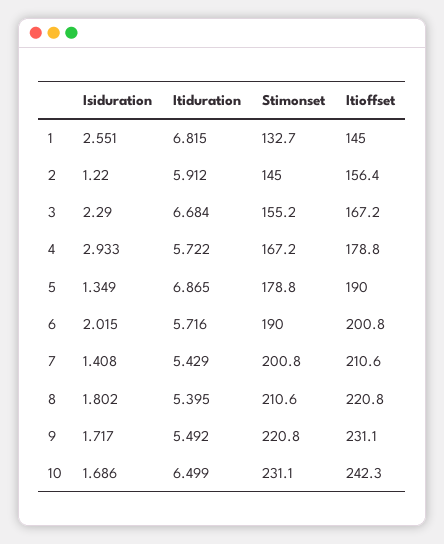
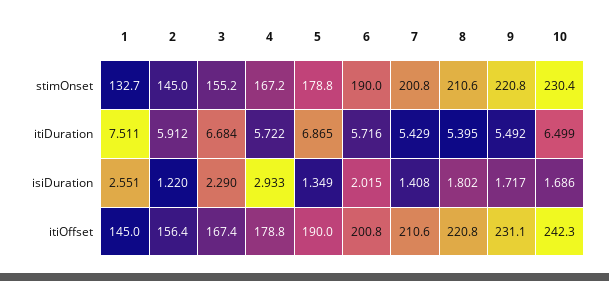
  {
    "Isiduration": {
      "1": 2.551,
      "2": 1.22,
      "3": 2.29,
      "4": 2.933,
      "5": 1.349,
      "6": 2.015,
      "7": 1.408,
      "8": 1.802,
      "9": 1.717,
      "10": 1.686
    },
    "Itiduration": {
-     "1": 6.815,
+     "1": 7.511,
      "2": 5.912,
      "3": 6.684,
      "4": 5.722,
      "5": 6.865,
      "6": 5.716,
      "7": 5.429,
      "8": 5.395,
      "9": 5.492,
      "10": 6.499
    },
    "Stimonset": {
      "1": 132.7,
      "2": 145,
      "3": 155.2,
      "4": 167.2,
      "5": 178.8,
      "6": 190,
      "7": 200.8,
      "8": 210.6,
      "9": 220.8,
-     "10": 231.1
+     "10": 230.4
    },
    "Itioffset": {
      "1": 145,
      "2": 156.4,
-     "3": 167.2,
+     "3": 167.4,
      "4": 178.8,
      "5": 190,
      "6": 200.8,
      "7": 210.6,
      "8": 220.8,
      "9": 231.1,
      "10": 242.3
    }
  }

